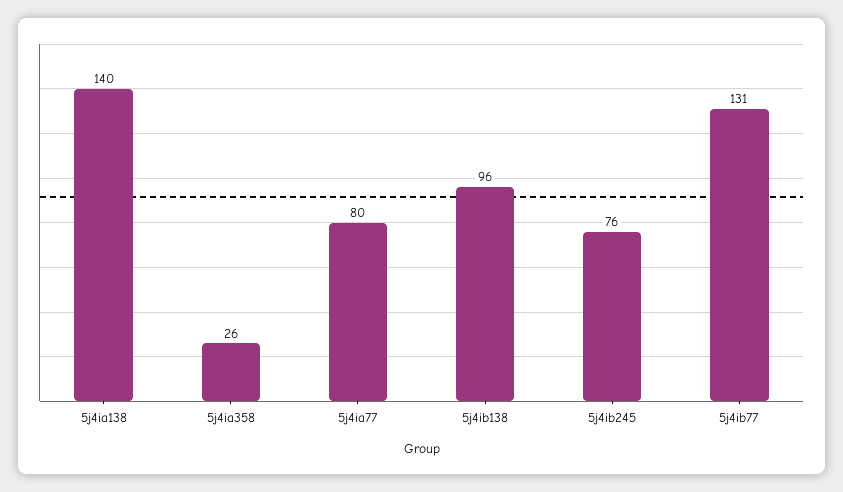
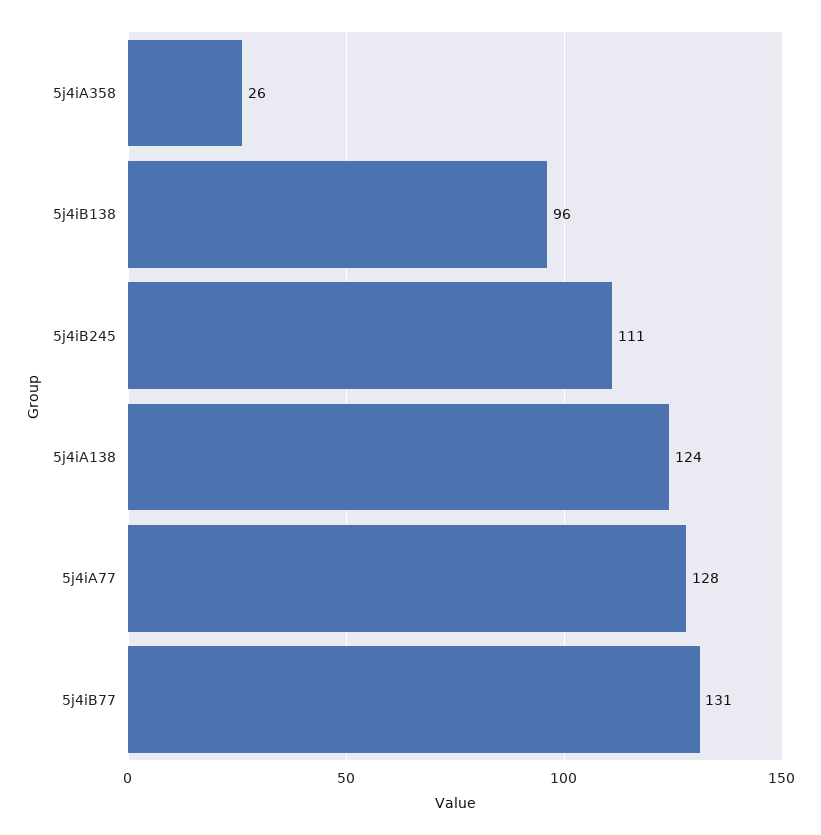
  {
-   "5j4ia138": 140,
+   "5j4ia138": 124,
    "5j4ia358": 26,
-   "5j4ia77": 80,
+   "5j4ia77": 128,
    "5j4ib138": 96,
-   "5j4ib245": 76,
+   "5j4ib245": 111,
    "5j4ib77": 131
  }

